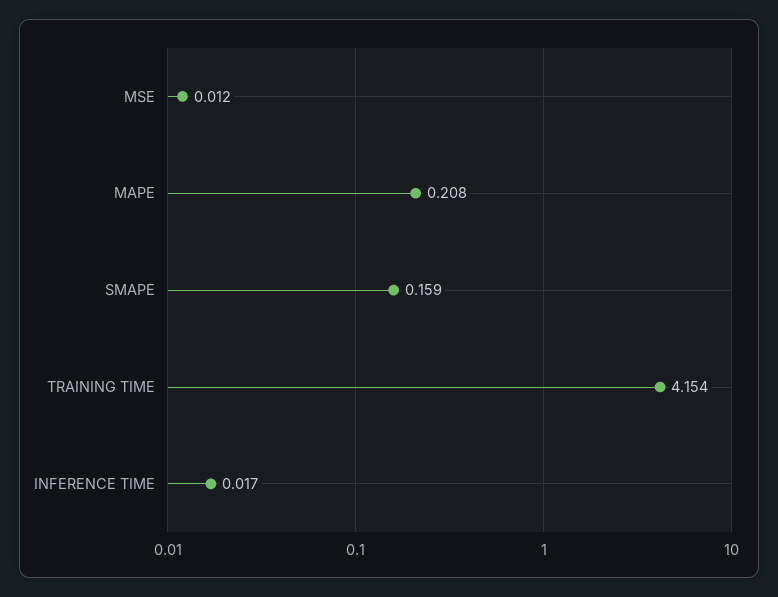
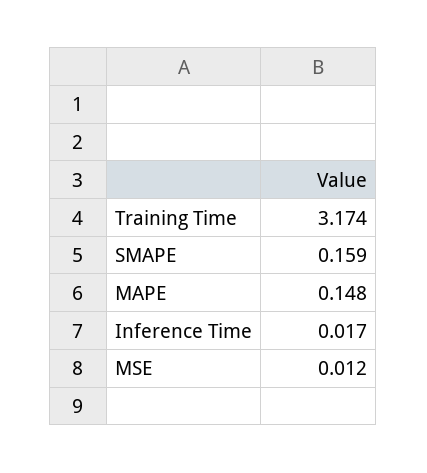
  {
    "MSE": 0.012,
-   "MAPE": 0.208,
+   "MAPE": 0.148,
    "SMAPE": 0.159,
-   "TRAINING TIME": 4.154,
+   "TRAINING TIME": 3.174,
    "INFERENCE TIME": 0.017
  }

